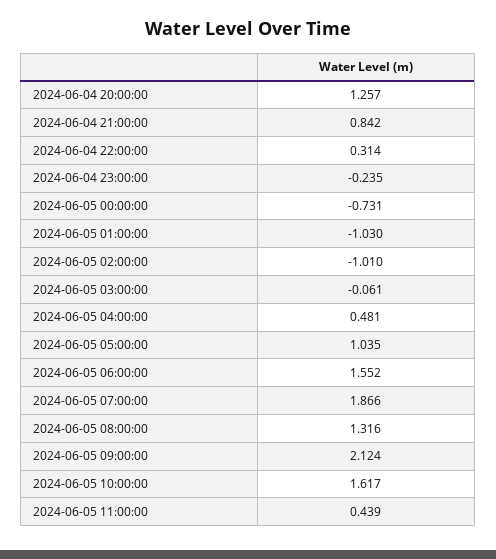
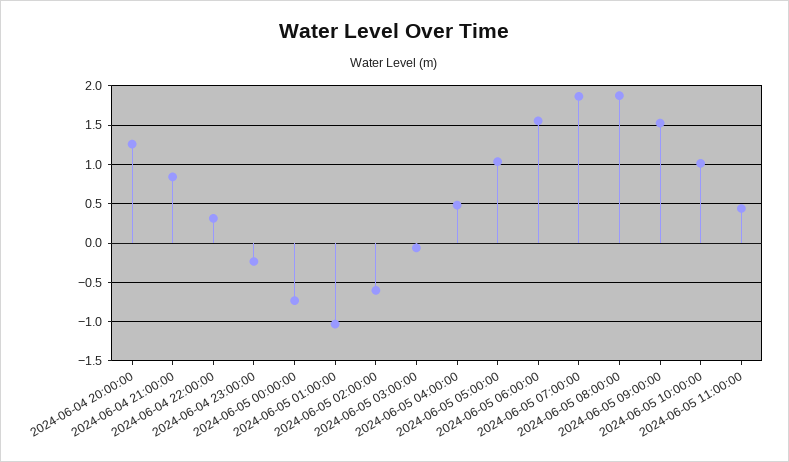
  {
    "2024-06-04 20:00:00": 1.257,
    "2024-06-04 21:00:00": 0.842,
    "2024-06-04 22:00:00": 0.314,
    "2024-06-04 23:00:00": -0.235,
    "2024-06-05 00:00:00": -0.731,
    "2024-06-05 01:00:00": -1.03,
-   "2024-06-05 02:00:00": -1.01,
+   "2024-06-05 02:00:00": -0.6,
    "2024-06-05 03:00:00": -0.061,
    "2024-06-05 04:00:00": 0.481,
    "2024-06-05 05:00:00": 1.035,
    "2024-06-05 06:00:00": 1.552,
    "2024-06-05 07:00:00": 1.866,
-   "2024-06-05 08:00:00": 1.316,
+   "2024-06-05 08:00:00": 1.9,
-   "2024-06-05 09:00:00": 2.124,
+   "2024-06-05 09:00:00": 1.5,
-   "2024-06-05 10:00:00": 1.617,
+   "2024-06-05 10:00:00": 1,
    "2024-06-05 11:00:00": 0.439
  }

